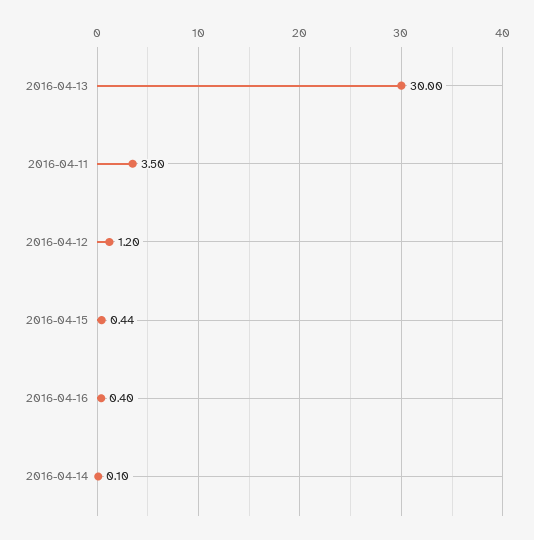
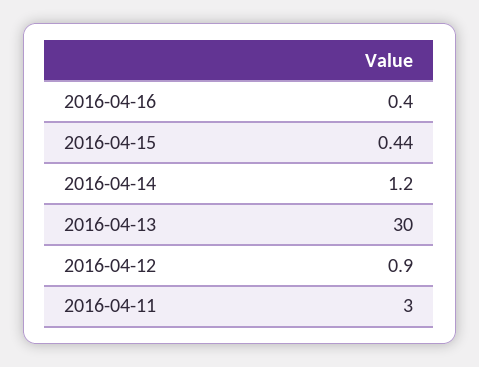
  {
    "2016-04-13": 30,
-   "2016-04-11": 3.5,
+   "2016-04-11": 3,
-   "2016-04-12": 1.2,
+   "2016-04-12": 0.9,
    "2016-04-15": 0.44,
    "2016-04-16": 0.4,
-   "2016-04-14": 0.1
+   "2016-04-14": 1.2
  }

